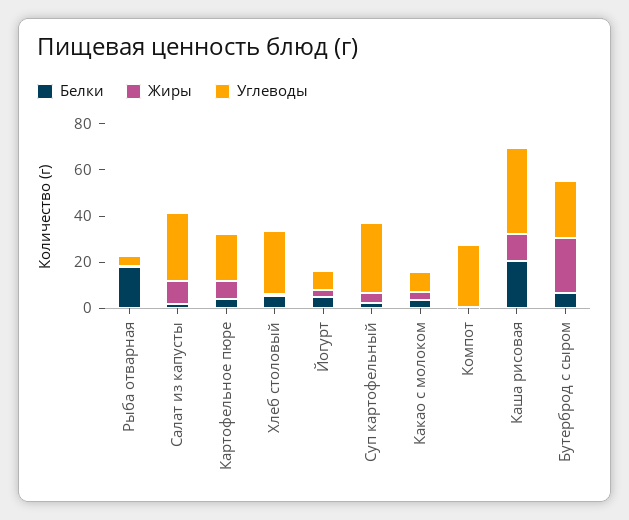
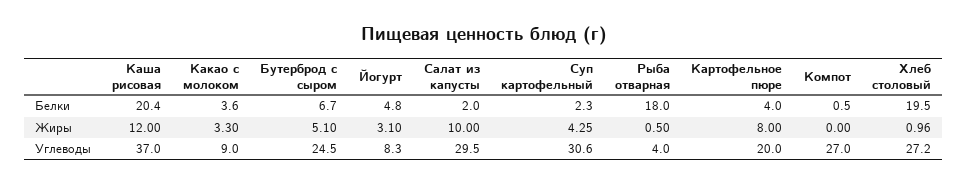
  {
    "Белки": {
      "Рыба отварная": 18,
      "Салат из капусты": 2,
      "Картофельное пюре": 4,
-     "Хлеб столовый": 5,
+     "Хлеб столовый": 19.5,
      "Йогурт": 4.8,
      "Суп картофельный": 2.3,
      "Какао с молоком": 3.6,
      "Компот": 0.5,
      "Каша рисовая": 20.4,
      "Бутерброд с сыром": 6.7
    },
    "Жиры": {
      "Рыба отварная": 0.5,
      "Салат из капусты": 10,
      "Картофельное пюре": 8,
      "Хлеб столовый": 0.96,
      "Йогурт": 3.1,
      "Суп картофельный": 4.25,
      "Какао с молоком": 3.3,
      "Компот": 0,
      "Каша рисовая": 12,
-     "Бутерброд с сыром": 25
+     "Бутерброд с сыром": 5.1
    },
    "Углеводы": {
      "Рыба отварная": 4,
      "Салат из капусты": 29.5,
      "Картофельное пюре": 20,
      "Хлеб столовый": 27.2,
      "Йогурт": 8.3,
      "Суп картофельный": 30.6,
      "Какао с молоком": 9,
      "Компот": 27,
      "Каша рисовая": 37,
      "Бутерброд с сыром": 24.5
    }
  }

